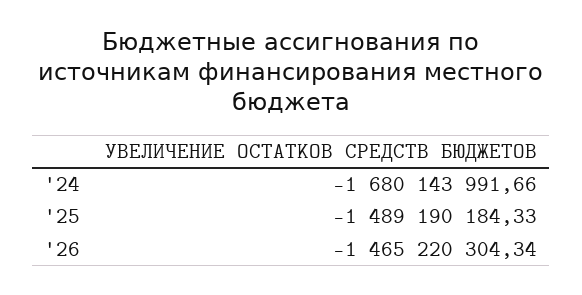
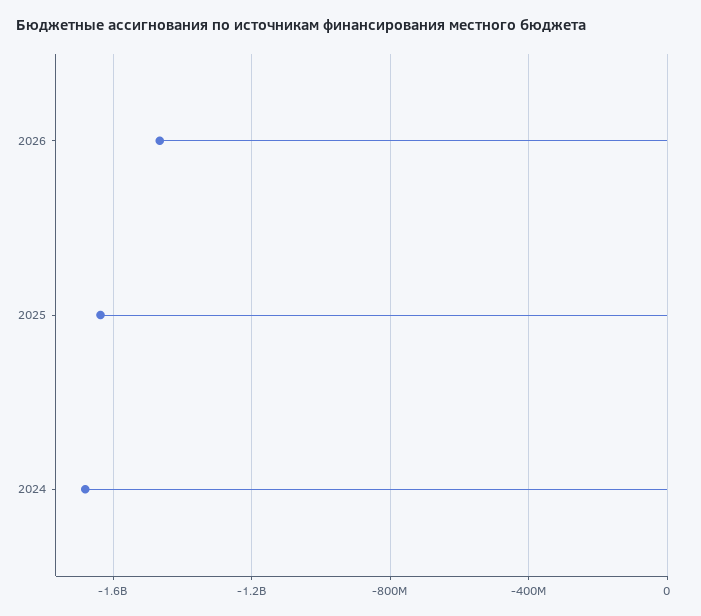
  {
    "'24": -1680143991.66,
-   "'25": -1489190184.33,
+   "'25": -1650000000,
    "'26": -1465220304.34
  }

